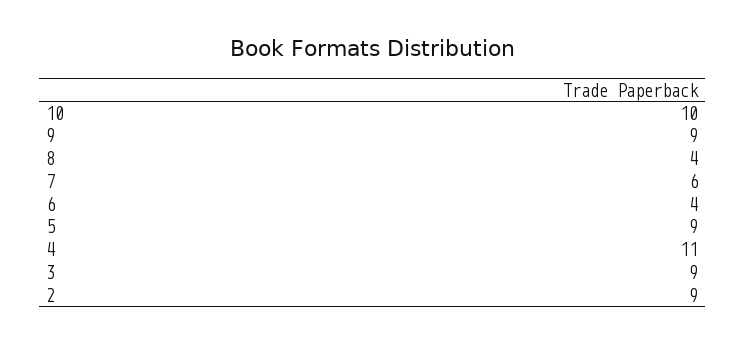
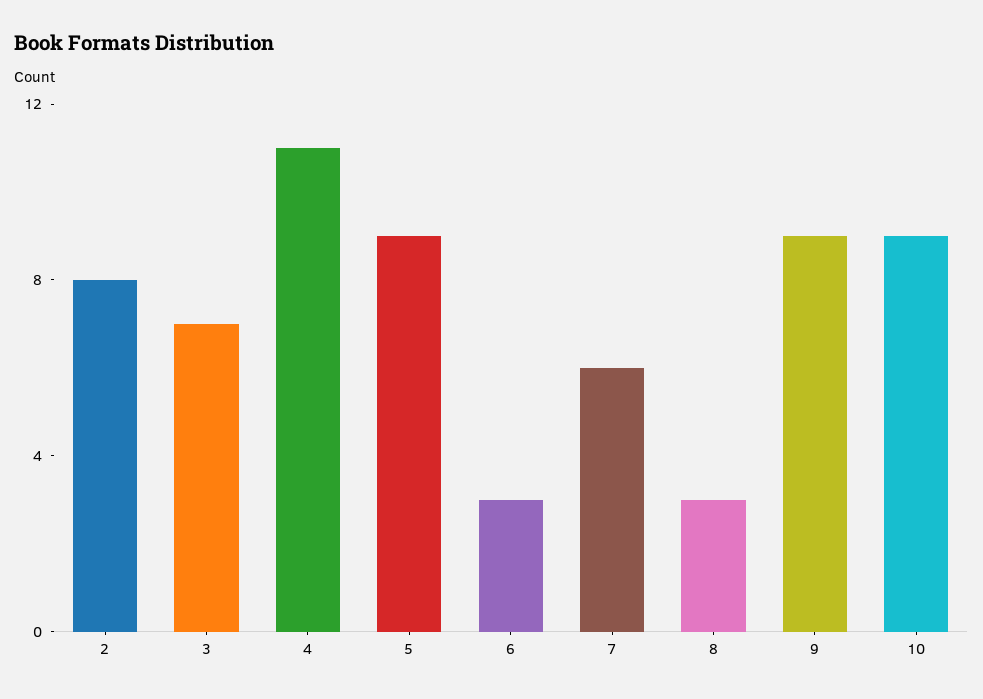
  {
-   "10": 10,
+   "10": 9,
    "9": 9,
-   "8": 4,
+   "8": 3,
    "7": 6,
-   "6": 4,
+   "6": 3,
    "5": 9,
    "4": 11,
-   "3": 9,
+   "3": 7,
-   "2": 9
+   "2": 8
  }

